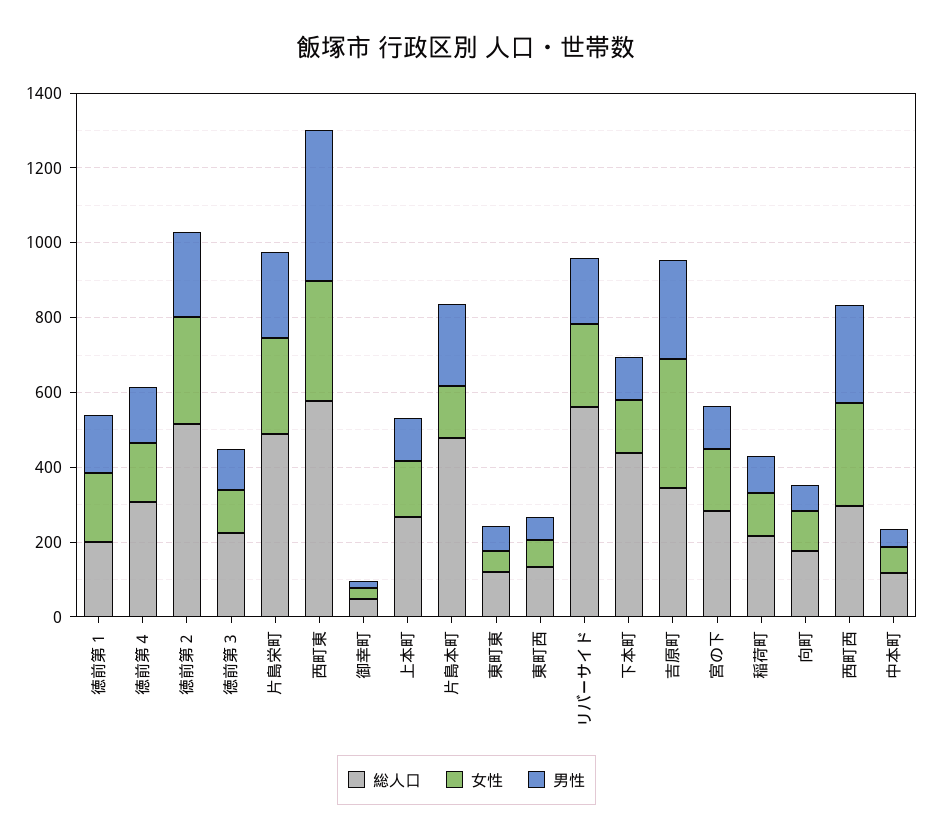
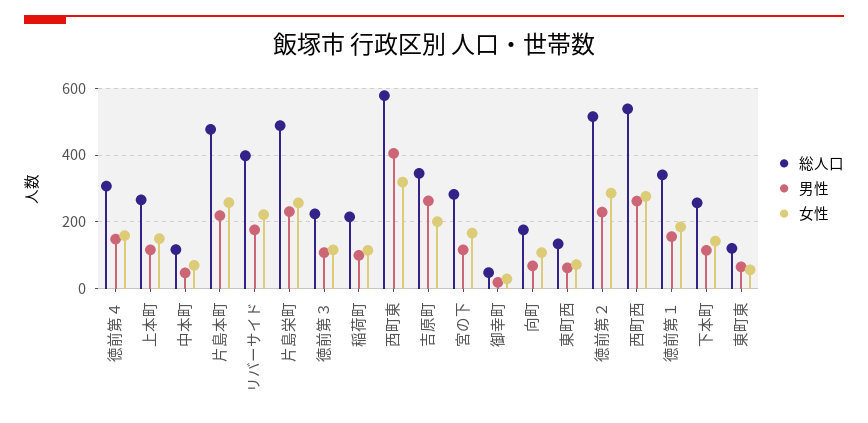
  {
    "総人口": {
-     "徳前第１": 200,
+     "徳前第１": 340,
      "徳前第４": 300,
      "徳前第２": 520,
      "徳前第３": 220,
      "片島栄町": 480,
      "西町東": 580,
      "御幸町": 40,
      "上本町": 260,
      "片島本町": 480,
      "東町東": 120,
      "東町西": 140,
-     "リバーサイド": 550,
+     "リバーサイド": 400,
-     "下本町": 450,
+     "下本町": 260,
      "吉原町": 340,
      "宮の下": 280,
      "稲荷町": 220,
      "向町": 180,
-     "西町西": 300,
+     "西町西": 540,
      "中本町": 120
    },
    "女性": {
      "徳前第１": 180,
      "徳前第４": 160,
      "徳前第２": 280,
      "徳前第３": 120,
      "片島栄町": 260,
      "西町東": 320,
      "御幸町": 20,
      "上本町": 160,
-     "片島本町": 150,
+     "片島本町": 260,
      "東町東": 60,
      "東町西": 80,
      "リバーサイド": 220,
      "下本町": 140,
-     "吉原町": 350,
+     "吉原町": 200,
      "宮の下": 160,
      "稲荷町": 120,
      "向町": 100,
      "西町西": 280,
      "中本町": 80
    },
    "男性": {
      "徳前第１": 160,
      "徳前第４": 140,
      "徳前第２": 220,
      "徳前第３": 100,
      "片島栄町": 240,
      "西町東": 400,
      "御幸町": 20,
      "上本町": 120,
      "片島本町": 220,
      "東町東": 60,
      "東町西": 60,
      "リバーサイド": 180,
      "下本町": 120,
      "吉原町": 260,
      "宮の下": 120,
      "稲荷町": 100,
      "向町": 60,
      "西町西": 260,
      "中本町": 40
    }
  }

